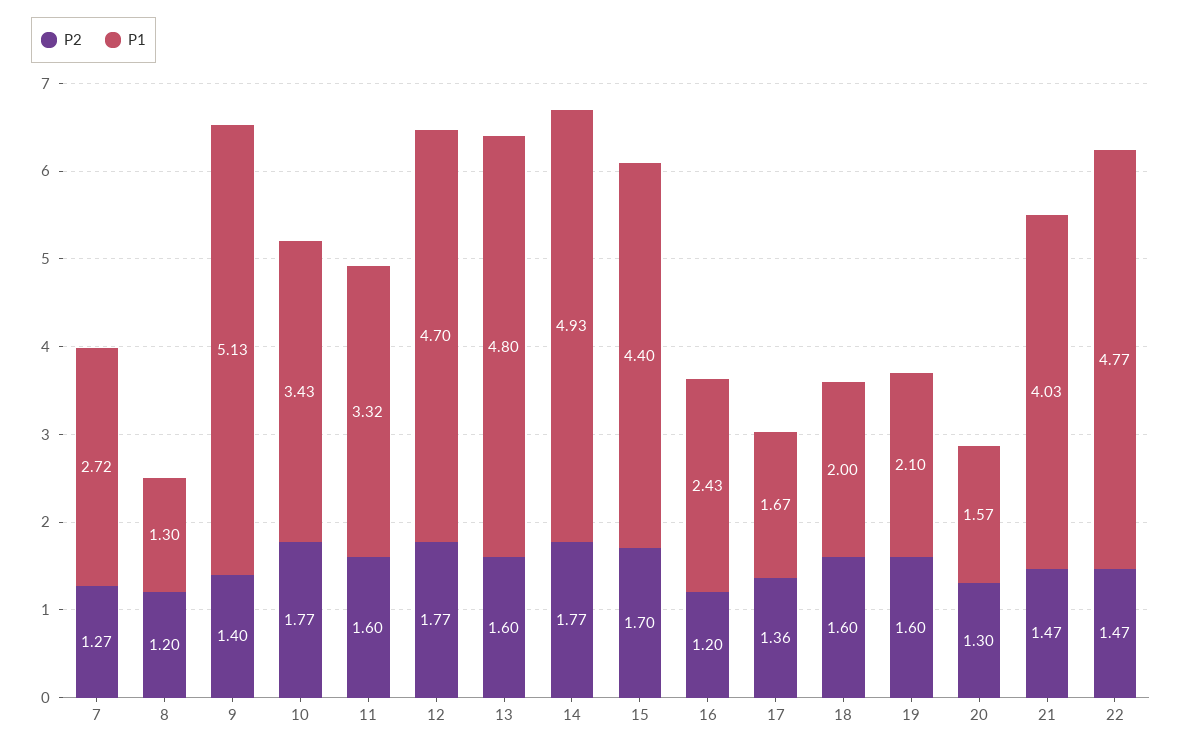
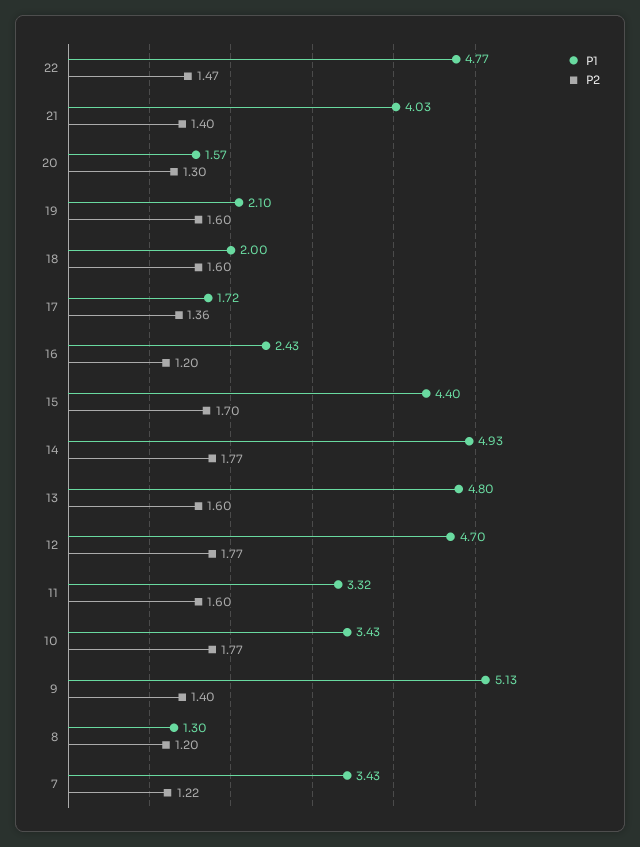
  {
    "P2": {
-     "7": 1.27,
+     "7": 1.22,
      "8": 1.2,
      "9": 1.4,
      "10": 1.77,
      "11": 1.6,
      "12": 1.77,
      "13": 1.6,
      "14": 1.77,
      "15": 1.7,
      "16": 1.2,
      "17": 1.36,
      "18": 1.6,
      "19": 1.6,
      "20": 1.3,
-     "21": 1.47,
+     "21": 1.4,
      "22": 1.47
    },
    "P1": {
-     "7": 2.72,
+     "7": 3.43,
      "8": 1.3,
      "9": 5.13,
      "10": 3.43,
      "11": 3.32,
      "12": 4.7,
      "13": 4.8,
      "14": 4.93,
      "15": 4.4,
      "16": 2.43,
-     "17": 1.67,
+     "17": 1.72,
      "18": 2,
      "19": 2.1,
      "20": 1.57,
      "21": 4.03,
      "22": 4.77
    }
  }

